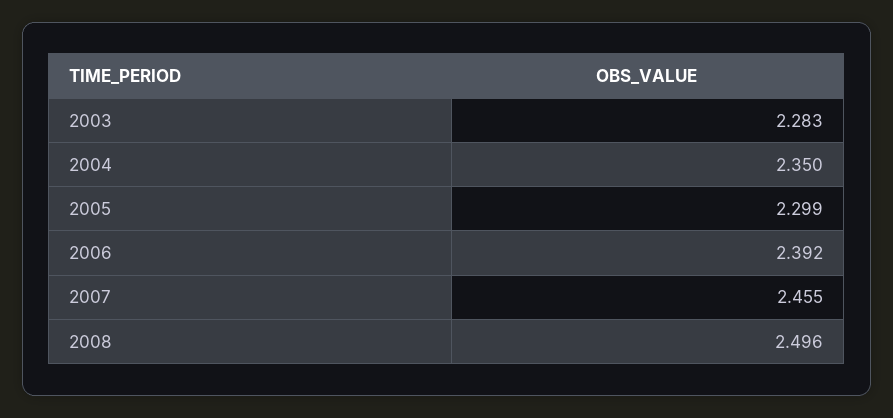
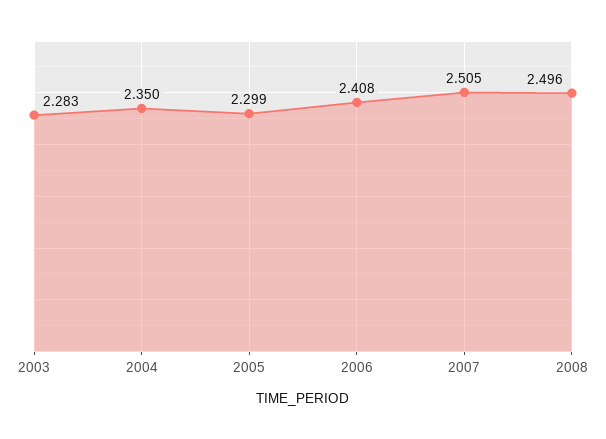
  {
    "2003": 2.283,
    "2004": 2.35,
    "2005": 2.299,
-   "2006": 2.392,
+   "2006": 2.408,
-   "2007": 2.455,
+   "2007": 2.505,
    "2008": 2.496
  }

